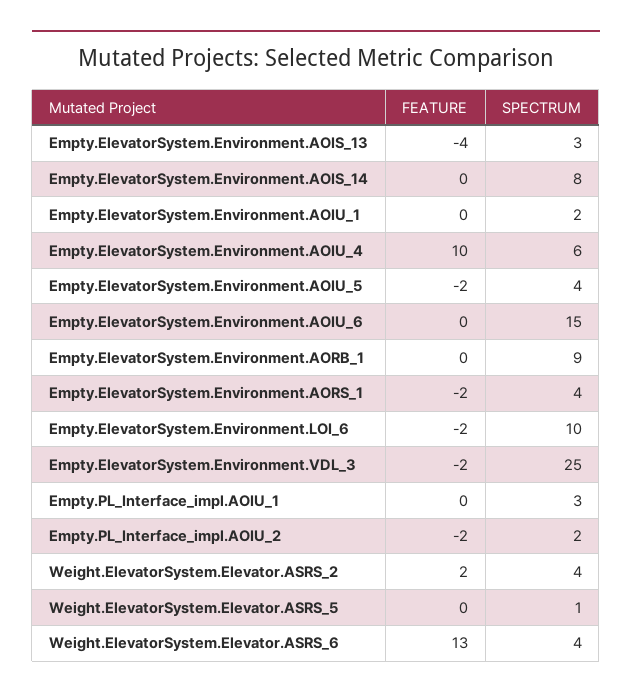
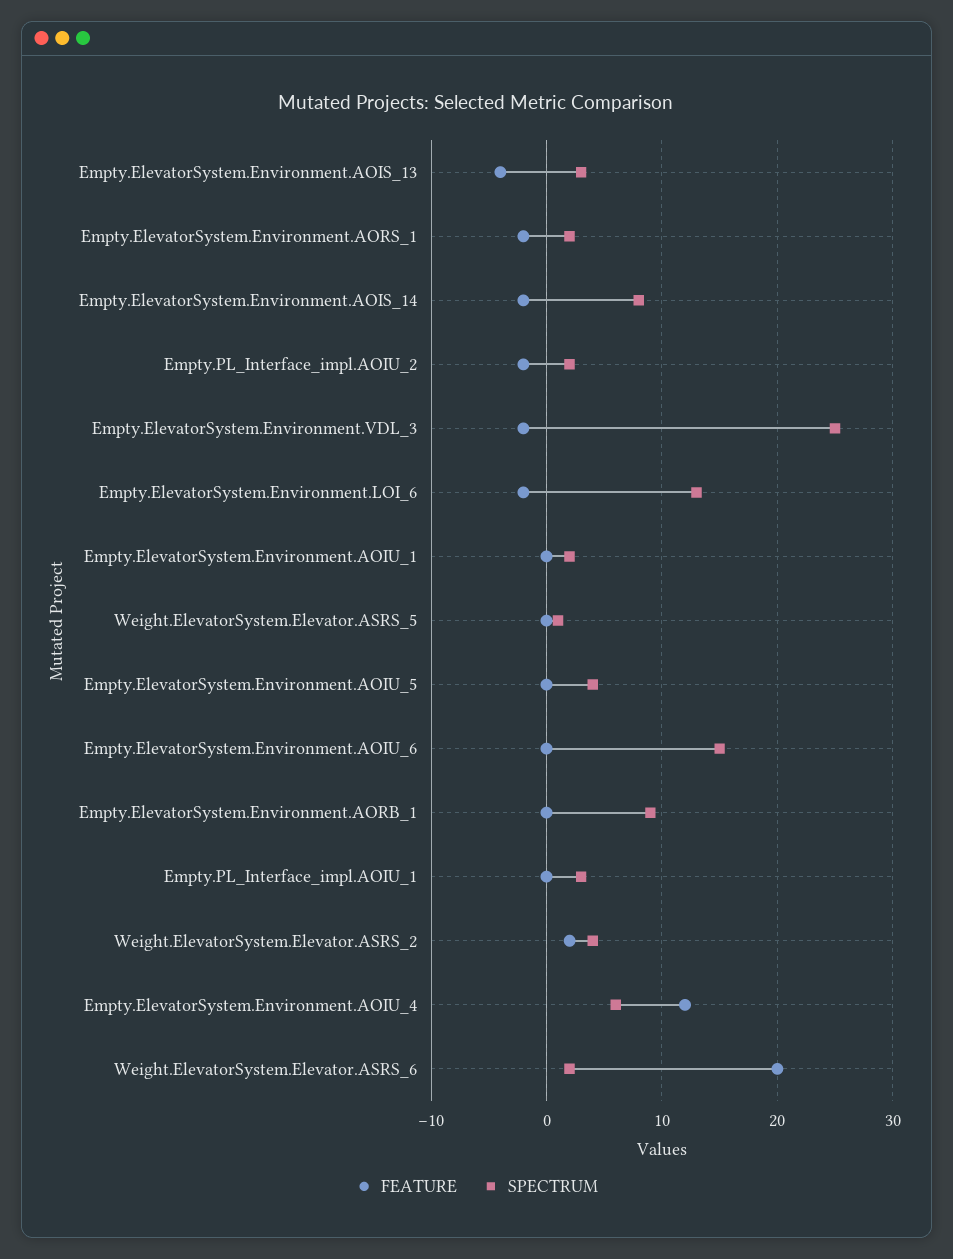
  {
    "FEATURE": {
      "Empty.ElevatorSystem.Environment.AOIS_13": -4,
-     "Empty.ElevatorSystem.Environment.AOIS_14": 0,
+     "Empty.ElevatorSystem.Environment.AOIS_14": -2,
      "Empty.ElevatorSystem.Environment.AOIU_1": 0,
-     "Empty.ElevatorSystem.Environment.AOIU_4": 10,
+     "Empty.ElevatorSystem.Environment.AOIU_4": 12,
-     "Empty.ElevatorSystem.Environment.AOIU_5": -2,
+     "Empty.ElevatorSystem.Environment.AOIU_5": 0,
      "Empty.ElevatorSystem.Environment.AOIU_6": 0,
      "Empty.ElevatorSystem.Environment.AORB_1": 0,
      "Empty.ElevatorSystem.Environment.AORS_1": -2,
      "Empty.ElevatorSystem.Environment.LOI_6": -2,
      "Empty.ElevatorSystem.Environment.VDL_3": -2,
      "Empty.PL_Interface_impl.AOIU_1": 0,
      "Empty.PL_Interface_impl.AOIU_2": -2,
      "Weight.ElevatorSystem.Elevator.ASRS_2": 2,
      "Weight.ElevatorSystem.Elevator.ASRS_5": 0,
-     "Weight.ElevatorSystem.Elevator.ASRS_6": 13
+     "Weight.ElevatorSystem.Elevator.ASRS_6": 20
    },
    "SPECTRUM": {
      "Empty.ElevatorSystem.Environment.AOIS_13": 3,
      "Empty.ElevatorSystem.Environment.AOIS_14": 8,
      "Empty.ElevatorSystem.Environment.AOIU_1": 2,
      "Empty.ElevatorSystem.Environment.AOIU_4": 6,
      "Empty.ElevatorSystem.Environment.AOIU_5": 4,
      "Empty.ElevatorSystem.Environment.AOIU_6": 15,
      "Empty.ElevatorSystem.Environment.AORB_1": 9,
-     "Empty.ElevatorSystem.Environment.AORS_1": 4,
+     "Empty.ElevatorSystem.Environment.AORS_1": 2,
-     "Empty.ElevatorSystem.Environment.LOI_6": 10,
+     "Empty.ElevatorSystem.Environment.LOI_6": 13,
      "Empty.ElevatorSystem.Environment.VDL_3": 25,
      "Empty.PL_Interface_impl.AOIU_1": 3,
      "Empty.PL_Interface_impl.AOIU_2": 2,
      "Weight.ElevatorSystem.Elevator.ASRS_2": 4,
      "Weight.ElevatorSystem.Elevator.ASRS_5": 1,
-     "Weight.ElevatorSystem.Elevator.ASRS_6": 4
+     "Weight.ElevatorSystem.Elevator.ASRS_6": 2
    }
  }

